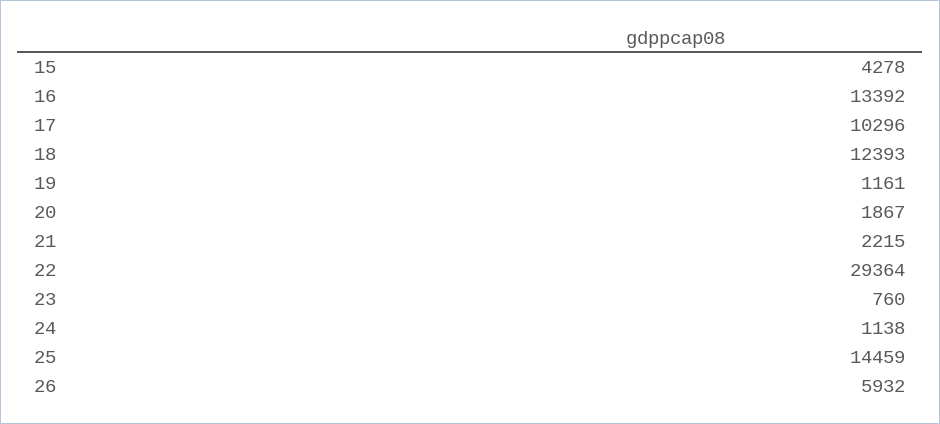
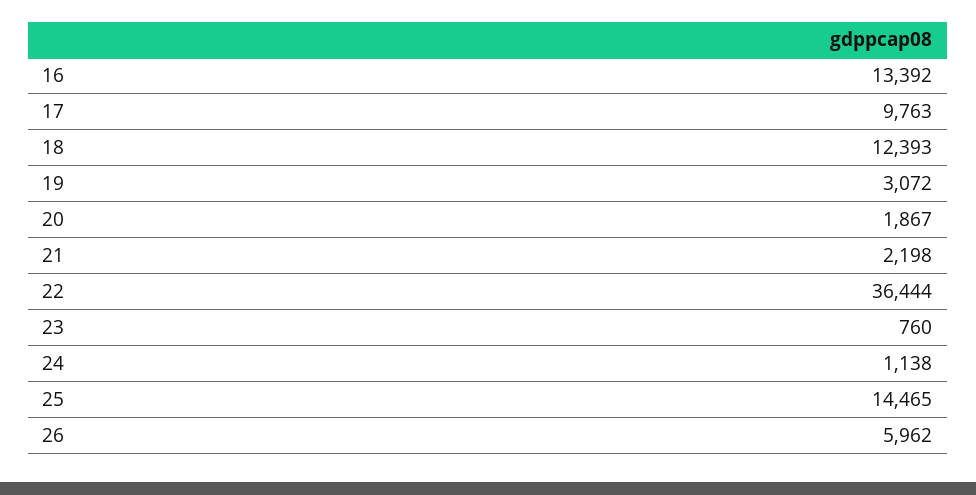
  {
-   "15": 4278,
    "16": 13392,
-   "17": 10296,
+   "17": 9763,
    "18": 12393,
-   "19": 1161,
+   "19": 3072,
    "20": 1867,
-   "21": 2215,
+   "21": 2198,
-   "22": 29364,
+   "22": 36444,
    "23": 760,
    "24": 1138,
-   "25": 14459,
+   "25": 14465,
-   "26": 5932
+   "26": 5962
  }

